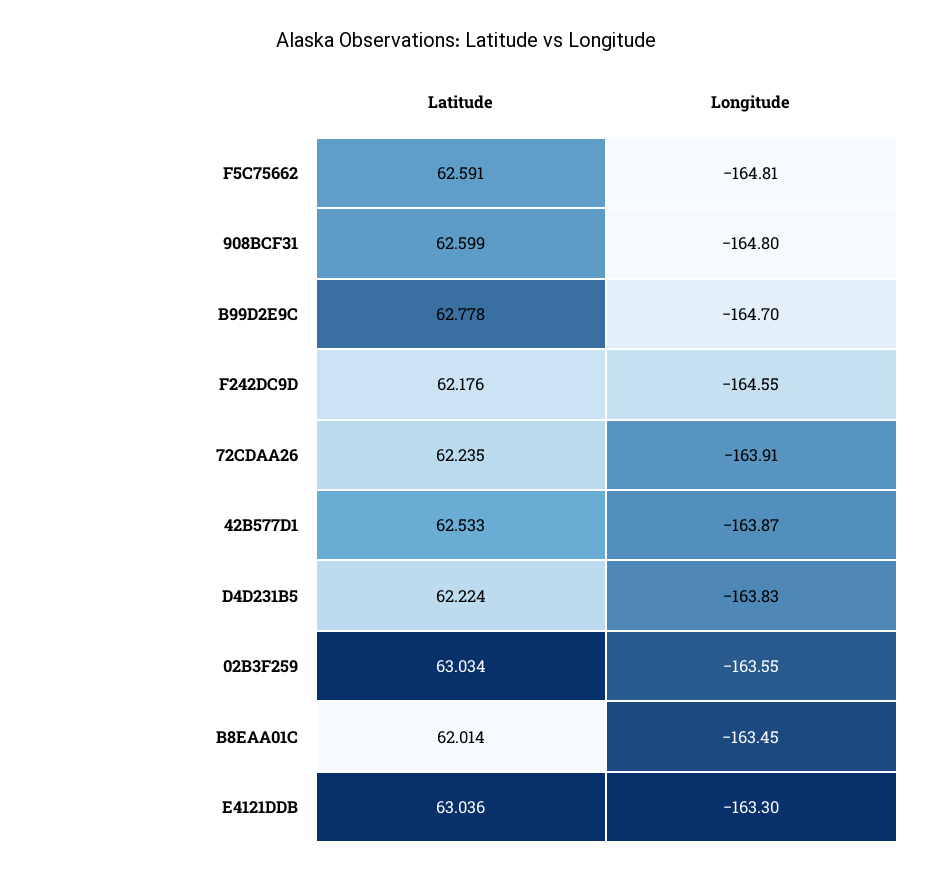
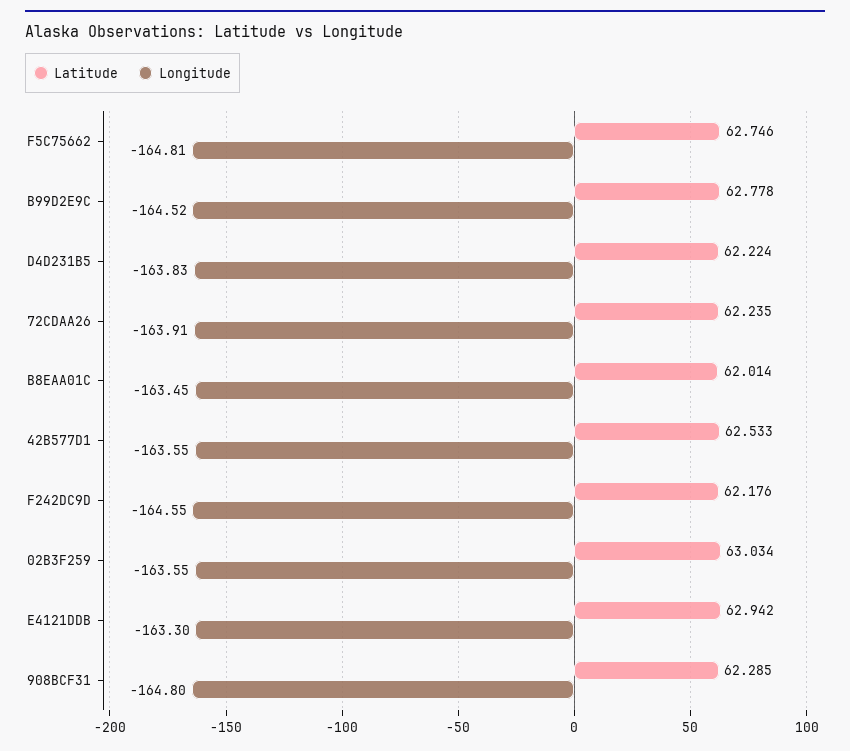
  {
    "Latitude": {
-     "F5C75662": 62.591,
+     "F5C75662": 62.746,
-     "908BCF31": 62.599,
+     "908BCF31": 62.285,
      "B99D2E9C": 62.778,
      "F242DC9D": 62.176,
      "72CDAA26": 62.235,
      "42B577D1": 62.533,
      "D4D231B5": 62.224,
      "02B3F259": 63.034,
      "B8EAA01C": 62.014,
-     "E4121DDB": 63.036
+     "E4121DDB": 62.942
    },
    "Longitude": {
      "F5C75662": -164.81,
      "908BCF31": -164.8,
-     "B99D2E9C": -164.7,
+     "B99D2E9C": -164.52,
      "F242DC9D": -164.55,
      "72CDAA26": -163.91,
-     "42B577D1": -163.87,
+     "42B577D1": -163.55,
      "D4D231B5": -163.83,
      "02B3F259": -163.55,
      "B8EAA01C": -163.45,
      "E4121DDB": -163.3
    }
  }

